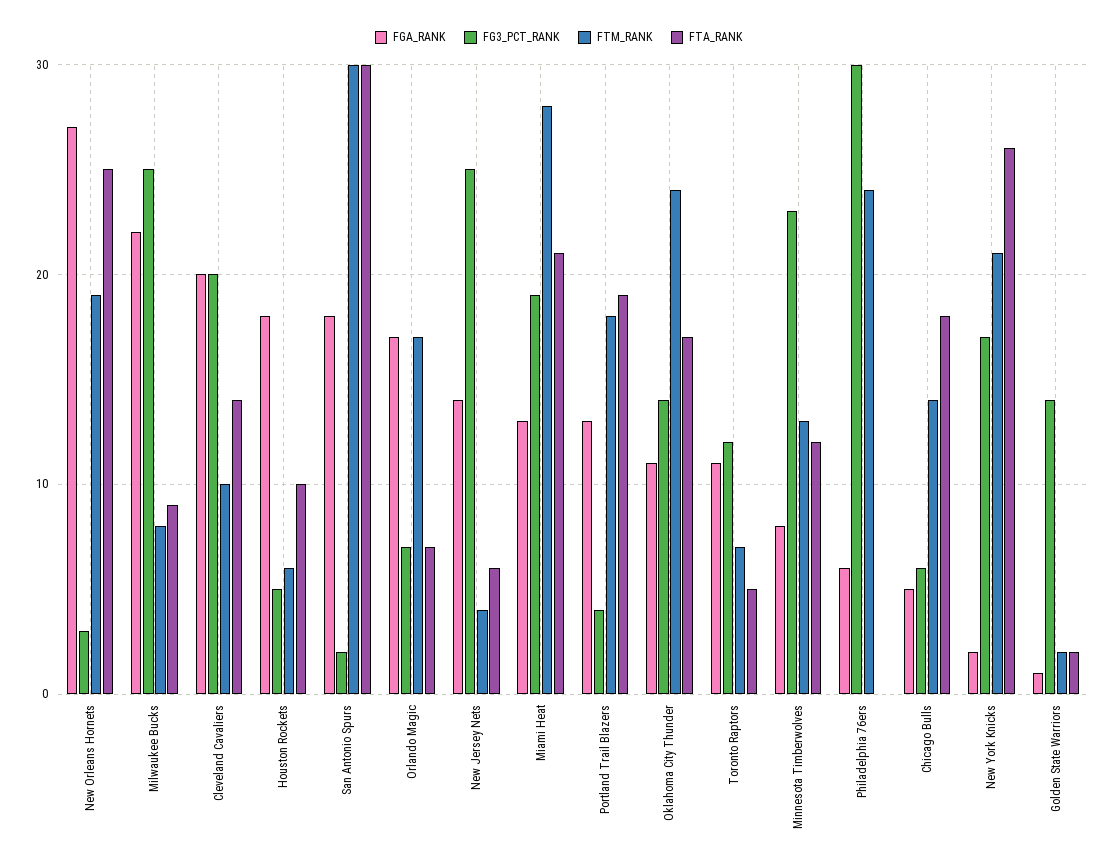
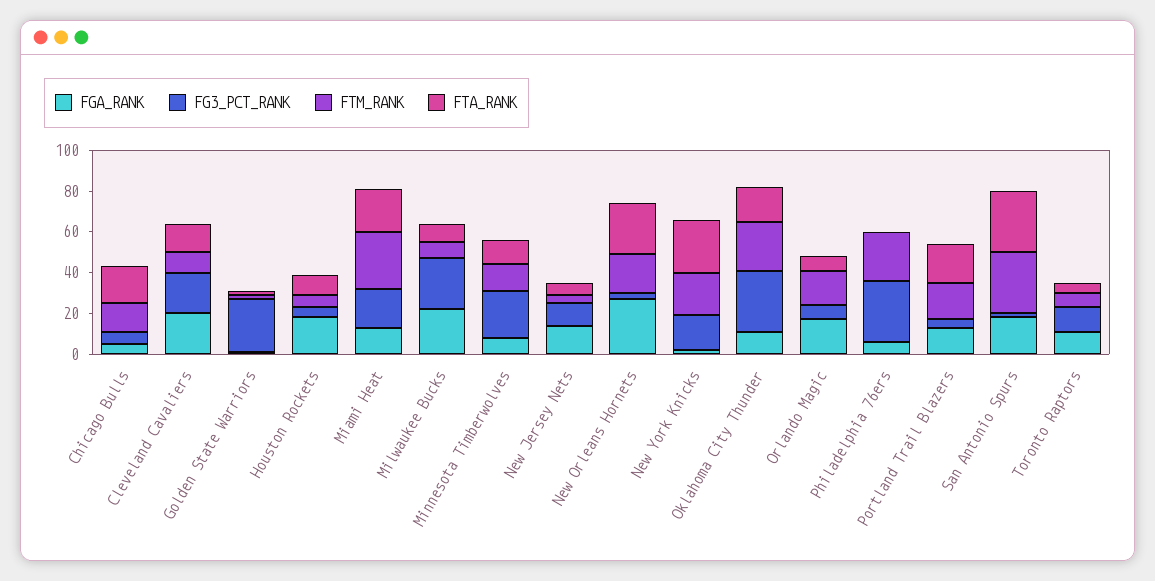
  {
    "FGA_RANK": {
      "New Orleans Hornets": 27,
      "Milwaukee Bucks": 22,
      "Cleveland Cavaliers": 20,
      "Houston Rockets": 18,
      "San Antonio Spurs": 18,
      "Orlando Magic": 17,
      "New Jersey Nets": 14,
      "Miami Heat": 13,
      "Portland Trail Blazers": 13,
      "Oklahoma City Thunder": 11,
      "Toronto Raptors": 11,
      "Minnesota Timberwolves": 8,
      "Philadelphia 76ers": 6,
      "Chicago Bulls": 5,
      "New York Knicks": 2,
      "Golden State Warriors": 1
    },
    "FG3_PCT_RANK": {
      "New Orleans Hornets": 3,
      "Milwaukee Bucks": 25,
      "Cleveland Cavaliers": 20,
      "Houston Rockets": 5,
      "San Antonio Spurs": 2,
      "Orlando Magic": 7,
-     "New Jersey Nets": 25,
+     "New Jersey Nets": 10,
      "Miami Heat": 19,
      "Portland Trail Blazers": 4,
-     "Oklahoma City Thunder": 14,
+     "Oklahoma City Thunder": 30,
      "Toronto Raptors": 12,
      "Minnesota Timberwolves": 23,
      "Philadelphia 76ers": 30,
      "Chicago Bulls": 6,
      "New York Knicks": 17,
-     "Golden State Warriors": 14
+     "Golden State Warriors": 25
    },
    "FTM_RANK": {
      "New Orleans Hornets": 19,
      "Milwaukee Bucks": 8,
      "Cleveland Cavaliers": 10,
      "Houston Rockets": 6,
      "San Antonio Spurs": 30,
      "Orlando Magic": 17,
      "New Jersey Nets": 4,
      "Miami Heat": 28,
      "Portland Trail Blazers": 18,
      "Oklahoma City Thunder": 24,
      "Toronto Raptors": 7,
      "Minnesota Timberwolves": 13,
      "Philadelphia 76ers": 24,
      "Chicago Bulls": 14,
      "New York Knicks": 21,
      "Golden State Warriors": 2
    },
    "FTA_RANK": {
      "New Orleans Hornets": 25,
      "Milwaukee Bucks": 9,
      "Cleveland Cavaliers": 14,
      "Houston Rockets": 10,
      "San Antonio Spurs": 30,
      "Orlando Magic": 7,
      "New Jersey Nets": 6,
      "Miami Heat": 21,
      "Portland Trail Blazers": 19,
      "Oklahoma City Thunder": 17,
      "Toronto Raptors": 5,
      "Minnesota Timberwolves": 12,
      "Philadelphia 76ers": 0,
      "Chicago Bulls": 18,
      "New York Knicks": 26,
      "Golden State Warriors": 2
    }
  }

